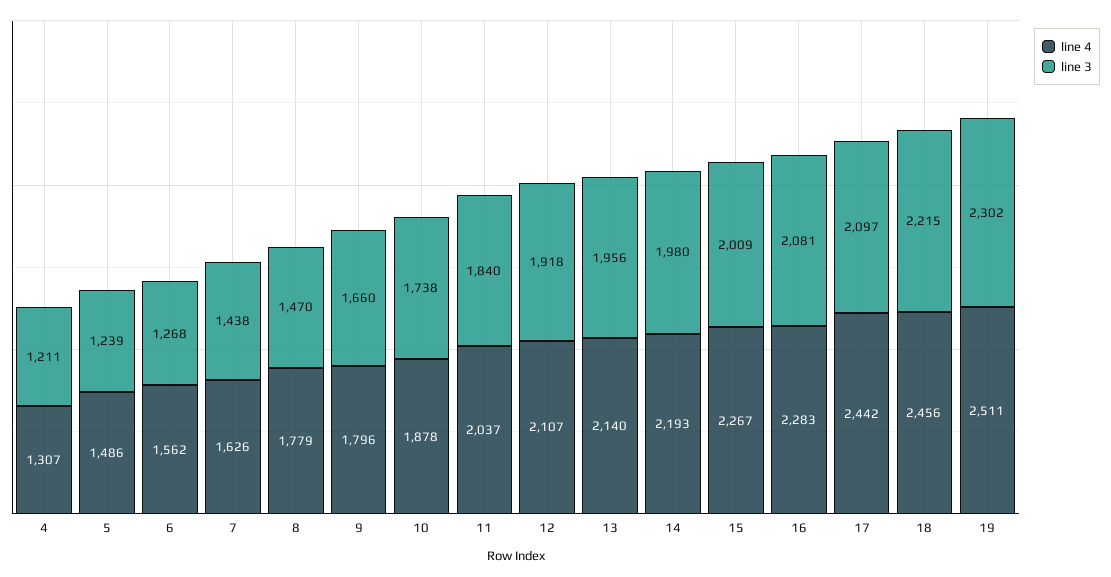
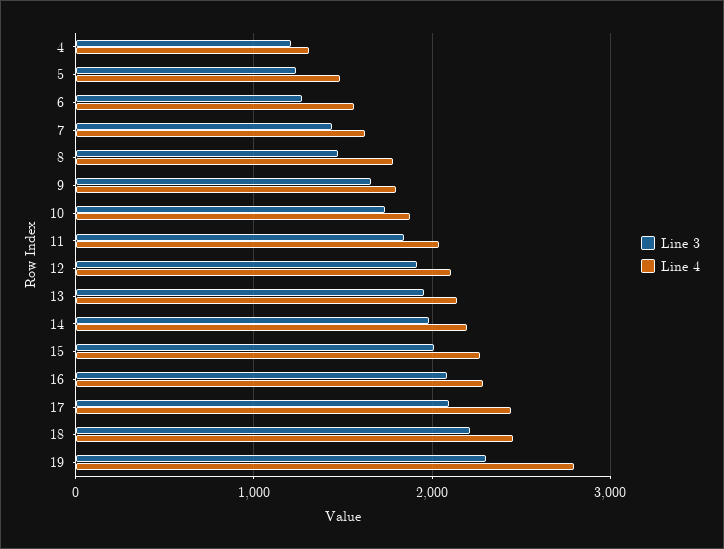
  {
    "line 4": {
      "4": 1307,
      "5": 1486,
      "6": 1562,
      "7": 1626,
      "8": 1779,
      "9": 1796,
      "10": 1878,
      "11": 2037,
      "12": 2107,
      "13": 2140,
      "14": 2193,
      "15": 2267,
      "16": 2283,
      "17": 2442,
      "18": 2456,
-     "19": 2511
+     "19": 2800
    },
    "line 3": {
      "4": 1211,
      "5": 1239,
      "6": 1268,
      "7": 1438,
      "8": 1470,
      "9": 1660,
      "10": 1738,
      "11": 1840,
      "12": 1918,
      "13": 1956,
      "14": 1980,
      "15": 2009,
      "16": 2081,
      "17": 2097,
      "18": 2215,
      "19": 2302
    }
  }

